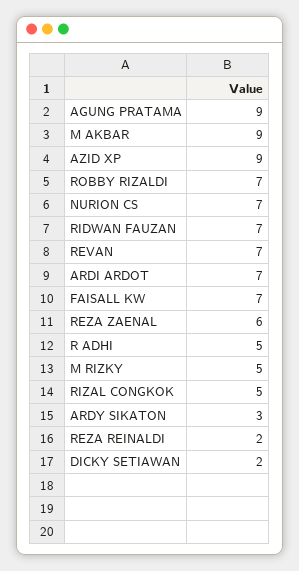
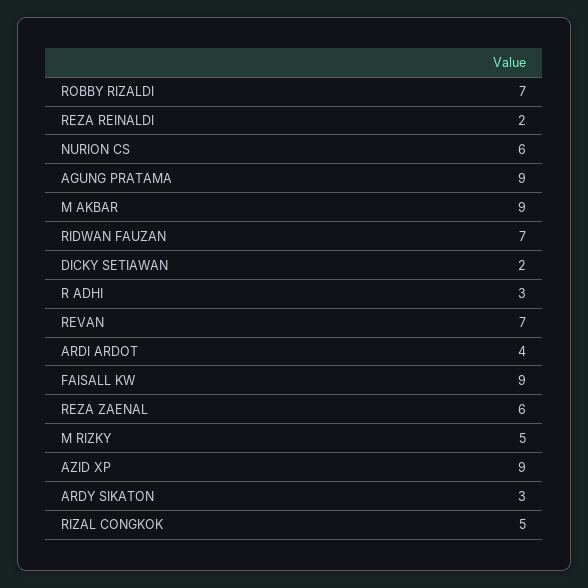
  {
    "AGUNG PRATAMA": 9,
    "M AKBAR": 9,
    "AZID XP": 9,
    "ROBBY RIZALDI": 7,
-   "NURION CS": 7,
+   "NURION CS": 6,
    "RIDWAN FAUZAN": 7,
    "REVAN": 7,
-   "ARDI ARDOT": 7,
+   "ARDI ARDOT": 4,
-   "FAISALL KW": 7,
+   "FAISALL KW": 9,
    "REZA ZAENAL": 6,
-   "R ADHI": 5,
+   "R ADHI": 3,
    "M RIZKY": 5,
    "RIZAL CONGKOK": 5,
    "ARDY SIKATON": 3,
    "REZA REINALDI": 2,
    "DICKY SETIAWAN": 2
  }

